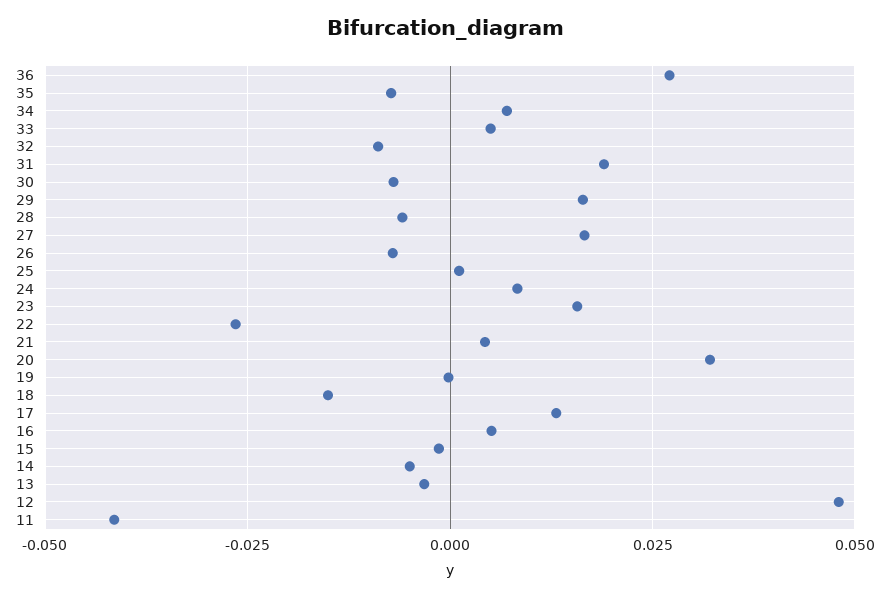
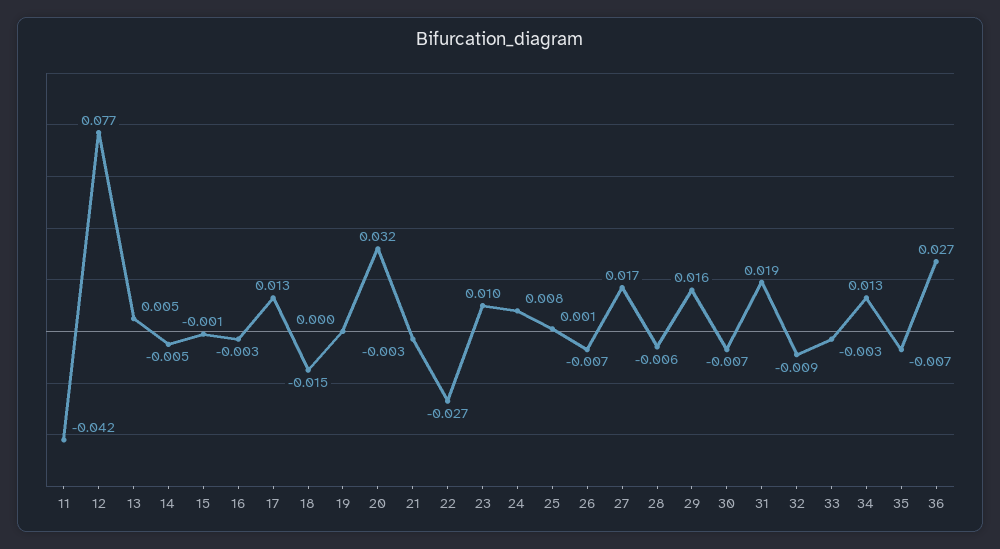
  {
    "36": 0.027,
    "35": -0.007,
-   "34": 0.0075,
+   "34": 0.013,
-   "33": 0.005,
+   "33": -0.003,
    "32": -0.009,
    "31": 0.019,
    "30": -0.007,
    "29": 0.016,
    "28": -0.006,
    "27": 0.017,
    "26": -0.007,
    "25": 0.001,
    "24": 0.008,
-   "23": 0.015,
+   "23": 0.01,
    "22": -0.027,
-   "21": 0.005,
+   "21": -0.003,
    "20": 0.032,
    "19": 0,
    "18": -0.015,
    "17": 0.013,
-   "16": 0.005,
+   "16": -0.003,
    "15": -0.001,
    "14": -0.005,
-   "13": -0.0025,
+   "13": 0.005,
-   "12": 0.0475,
+   "12": 0.077,
    "11": -0.042
  }

